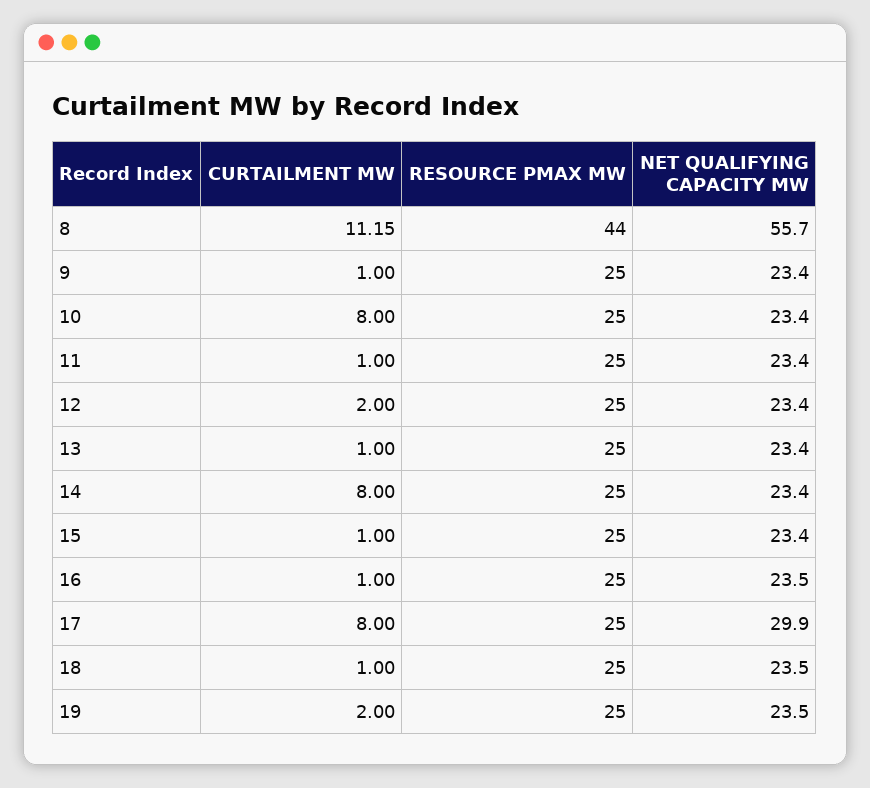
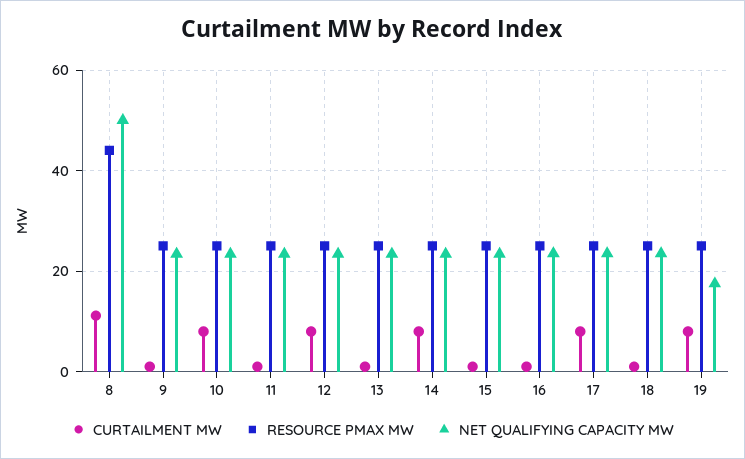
  {
    "CURTAILMENT MW": {
      "8": 11.15,
      "9": 1,
      "10": 8,
      "11": 1,
-     "12": 2,
+     "12": 8,
      "13": 1,
      "14": 8,
      "15": 1,
      "16": 1,
      "17": 8,
      "18": 1,
-     "19": 2
+     "19": 8
    },
    "RESOURCE PMAX MW": {
      "8": 44,
      "9": 25,
      "10": 25,
      "11": 25,
      "12": 25,
      "13": 25,
      "14": 25,
      "15": 25,
      "16": 25,
      "17": 25,
      "18": 25,
      "19": 25
    },
    "NET QUALIFYING CAPACITY MW": {
-     "8": 55.7,
+     "8": 50,
      "9": 23.4,
      "10": 23.4,
      "11": 23.4,
      "12": 23.4,
      "13": 23.4,
      "14": 23.4,
      "15": 23.4,
      "16": 23.5,
-     "17": 29.9,
+     "17": 24,
      "18": 23.5,
-     "19": 23.5
+     "19": 18
    }
  }

